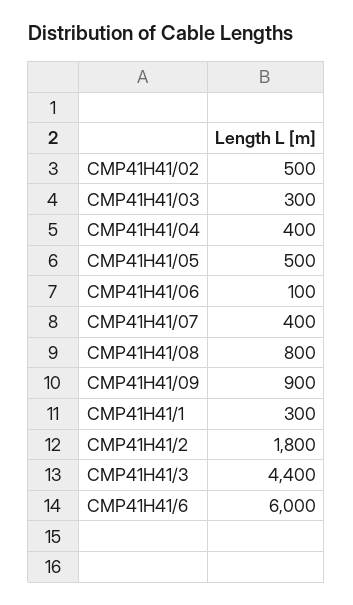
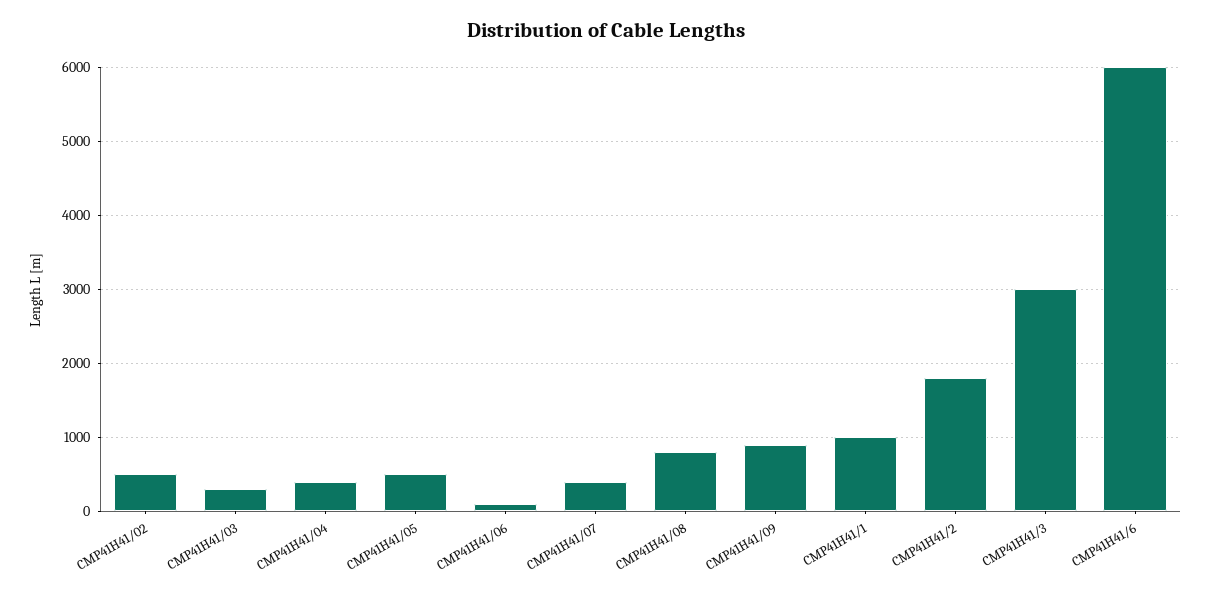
  {
    "CMP41H41/02": 500,
    "CMP41H41/03": 300,
    "CMP41H41/04": 400,
    "CMP41H41/05": 500,
    "CMP41H41/06": 100,
    "CMP41H41/07": 400,
    "CMP41H41/08": 800,
    "CMP41H41/09": 900,
-   "CMP41H41/1": 300,
+   "CMP41H41/1": 1000,
    "CMP41H41/2": 1800,
-   "CMP41H41/3": 4400,
+   "CMP41H41/3": 3000,
    "CMP41H41/6": 6000
  }

